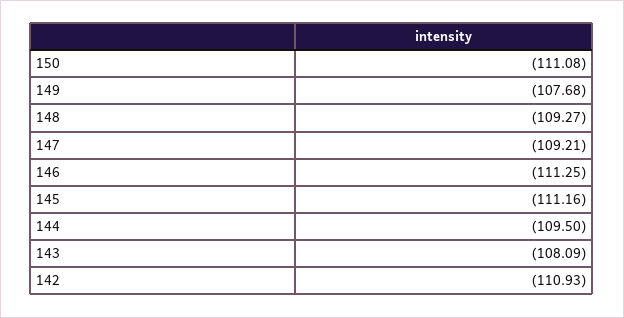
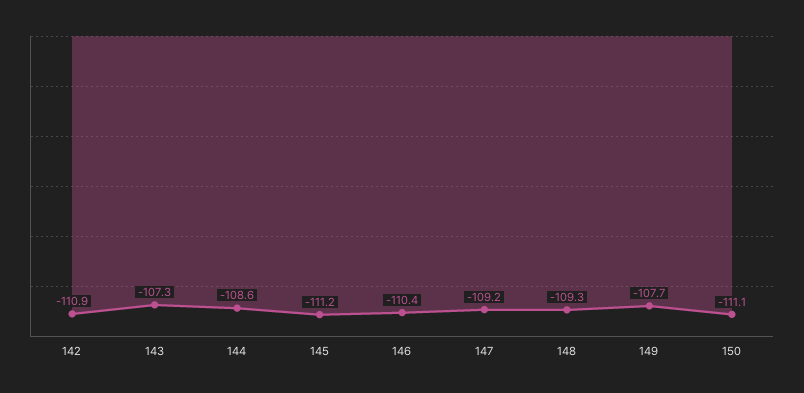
  {
    "150": -111.08,
    "149": -107.68,
    "148": -109.27,
    "147": -109.21,
-   "146": -111.25,
+   "146": -110.4,
    "145": -111.16,
-   "144": -109.5,
+   "144": -108.6,
-   "143": -108.09,
+   "143": -107.3,
    "142": -110.93
  }

